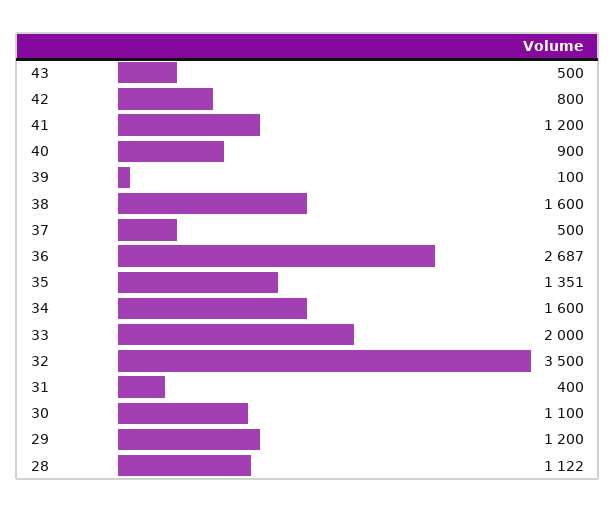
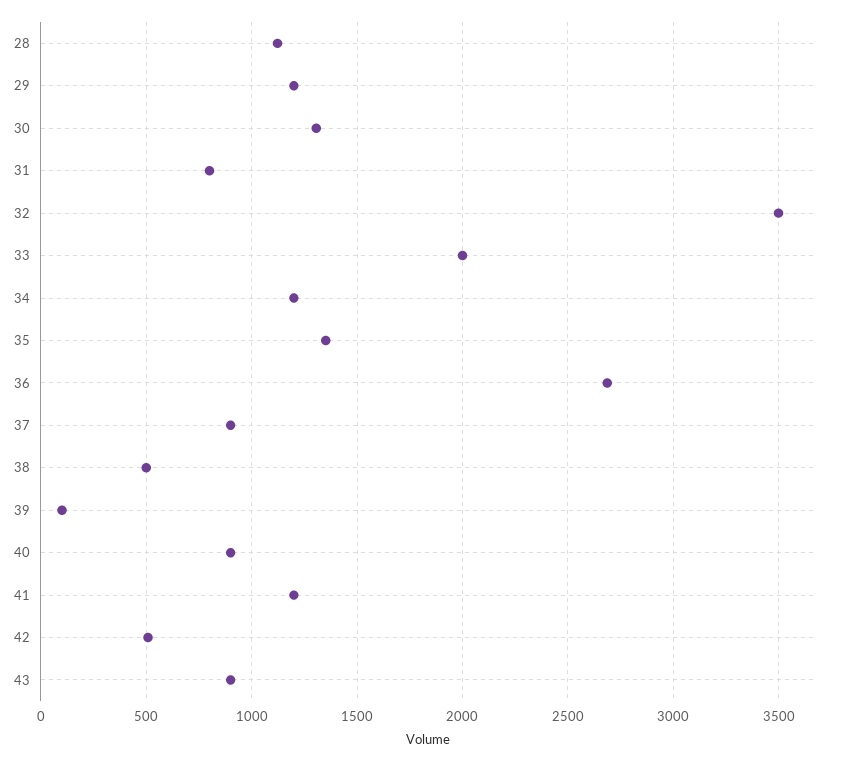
  {
-   "43": 500,
+   "43": 900,
-   "42": 800,
+   "42": 500,
    "41": 1200,
    "40": 900,
    "39": 100,
-   "38": 1600,
+   "38": 500,
-   "37": 500,
+   "37": 900,
    "36": 2687,
    "35": 1351,
-   "34": 1600,
+   "34": 1200,
    "33": 2000,
    "32": 3500,
-   "31": 400,
+   "31": 800,
-   "30": 1100,
+   "30": 1300,
    "29": 1200,
    "28": 1122
  }

